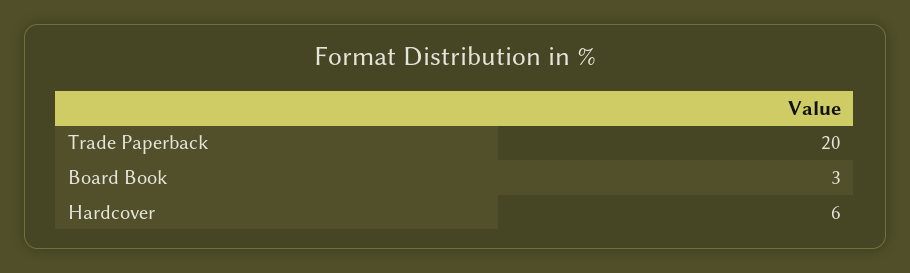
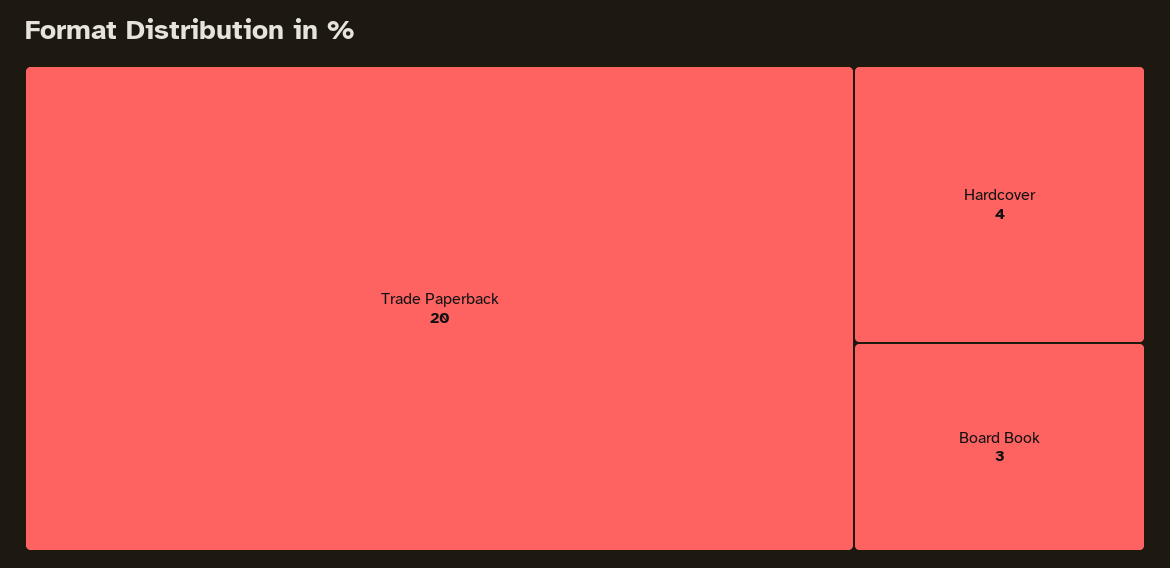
  {
    "Trade Paperback": 20,
    "Board Book": 3,
-   "Hardcover": 6
+   "Hardcover": 4
  }

